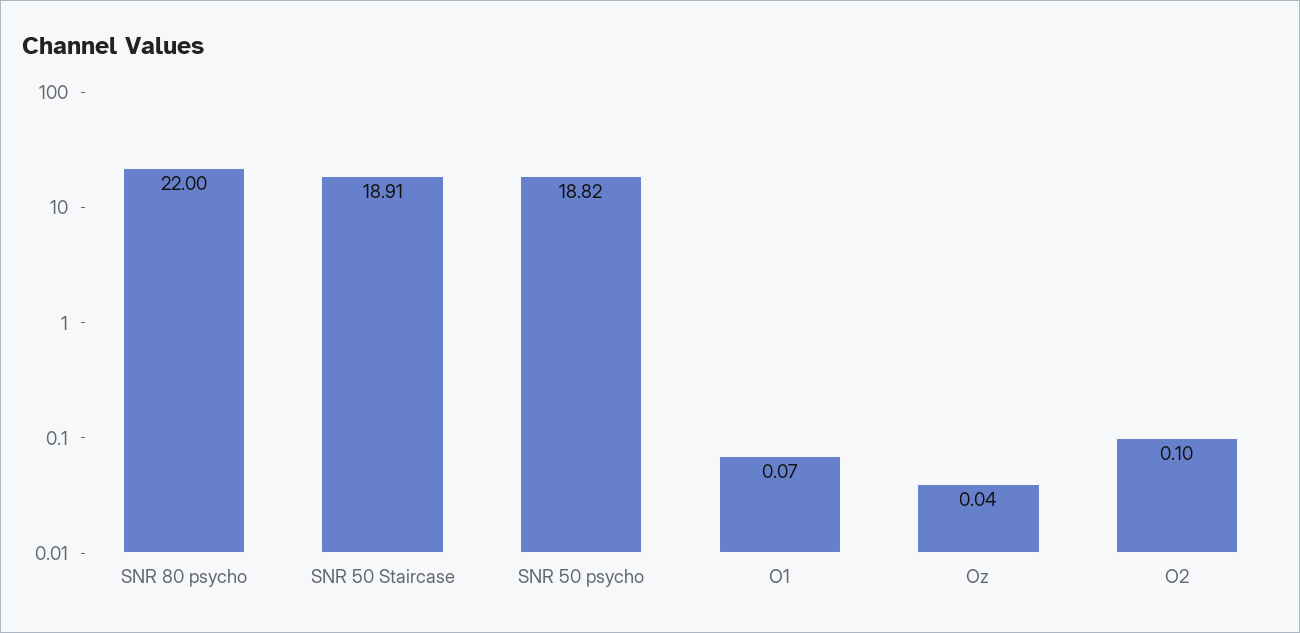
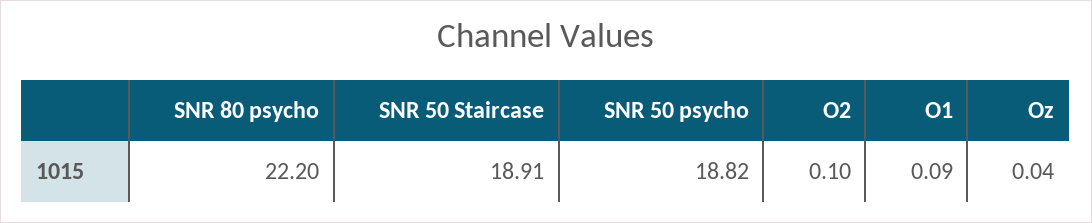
  {
-   "SNR 80 psycho": 22,
+   "SNR 80 psycho": 22.2,
    "SNR 50 Staircase": 18.91,
    "SNR 50 psycho": 18.82,
-   "O1": 0.07,
+   "O1": 0.09,
    "Oz": 0.04,
    "O2": 0.1
  }

